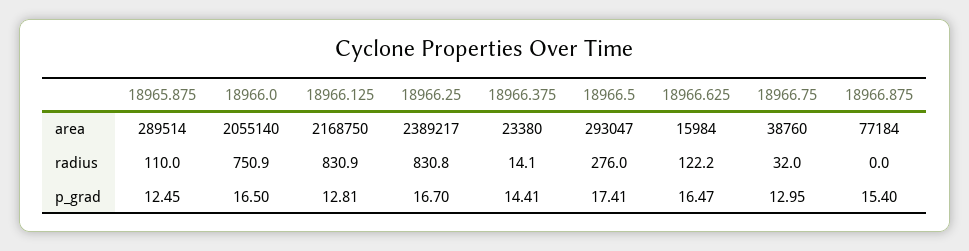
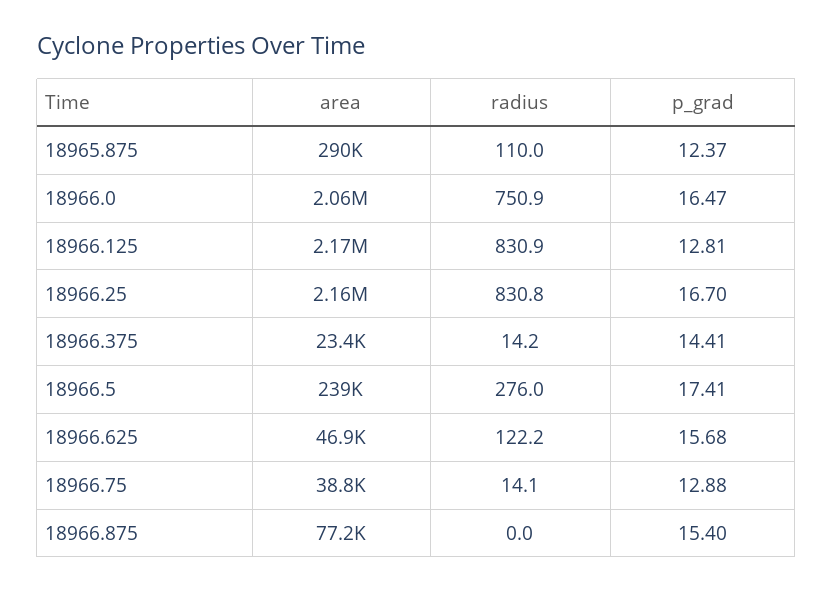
  {
    "18965.875": {
      "area": 289514,
      "radius": 110,
-     "p_grad": 12.45
+     "p_grad": 12.37
    },
    "18966.0": {
      "area": 2055140,
      "radius": 750.9,
-     "p_grad": 16.5
+     "p_grad": 16.47
    },
    "18966.125": {
      "area": 2168750,
      "radius": 830.9,
      "p_grad": 12.81
    },
    "18966.25": {
-     "area": 2389217,
+     "area": 2160000,
      "radius": 830.8,
      "p_grad": 16.7
    },
    "18966.375": {
      "area": 23380,
-     "radius": 14.1,
+     "radius": 14.2,
      "p_grad": 14.41
    },
    "18966.5": {
-     "area": 293047,
+     "area": 239000,
      "radius": 276,
      "p_grad": 17.41
    },
    "18966.625": {
-     "area": 15984,
+     "area": 46900,
      "radius": 122.2,
-     "p_grad": 16.47
+     "p_grad": 15.68
    },
    "18966.75": {
      "area": 38760,
-     "radius": 32,
+     "radius": 14.1,
-     "p_grad": 12.95
+     "p_grad": 12.88
    },
    "18966.875": {
      "area": 77184,
      "radius": 0,
      "p_grad": 15.4
    }
  }

